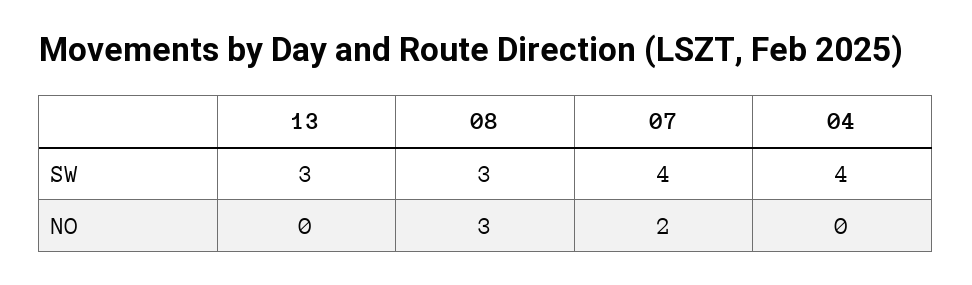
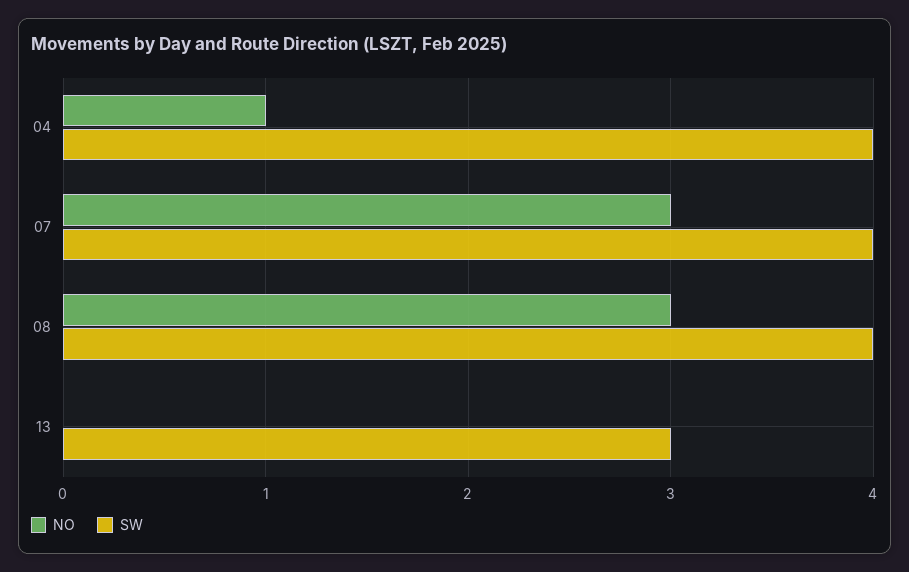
  {
    "SW": {
      "13": 3,
-     "08": 3,
+     "08": 4,
      "07": 4,
      "04": 4
    },
    "NO": {
      "13": 0,
      "08": 3,
-     "07": 2,
+     "07": 3,
-     "04": 0
+     "04": 1
    }
  }

